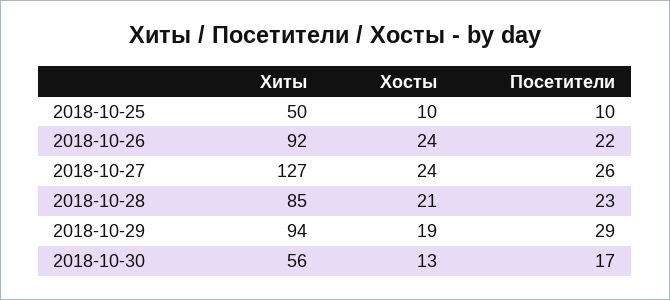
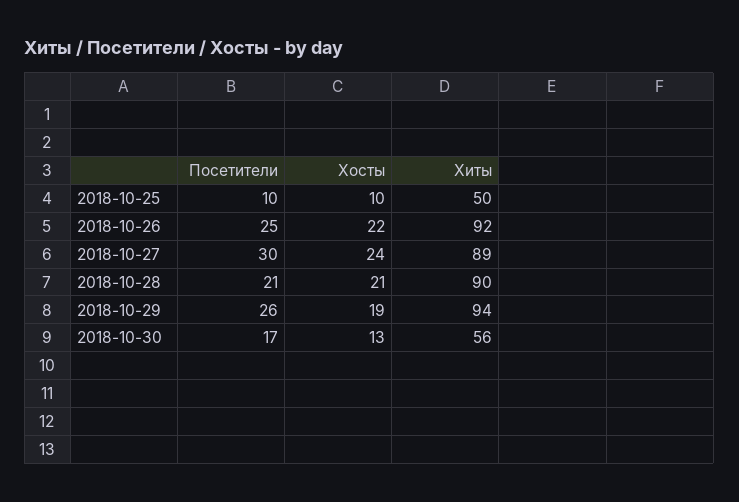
  {
    "Хиты": {
      "2018-10-25": 50,
      "2018-10-26": 92,
-     "2018-10-27": 127,
+     "2018-10-27": 89,
-     "2018-10-28": 85,
+     "2018-10-28": 90,
      "2018-10-29": 94,
      "2018-10-30": 56
    },
    "Хосты": {
      "2018-10-25": 10,
-     "2018-10-26": 24,
+     "2018-10-26": 22,
      "2018-10-27": 24,
      "2018-10-28": 21,
      "2018-10-29": 19,
      "2018-10-30": 13
    },
    "Посетители": {
      "2018-10-25": 10,
-     "2018-10-26": 22,
+     "2018-10-26": 25,
-     "2018-10-27": 26,
+     "2018-10-27": 30,
-     "2018-10-28": 23,
+     "2018-10-28": 21,
-     "2018-10-29": 29,
+     "2018-10-29": 26,
      "2018-10-30": 17
    }
  }

